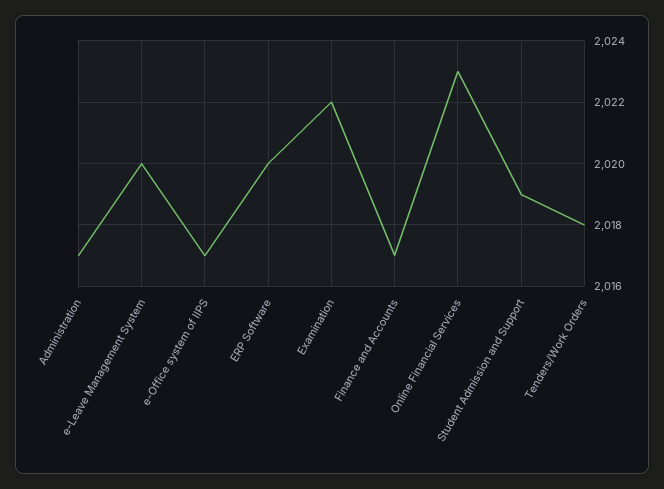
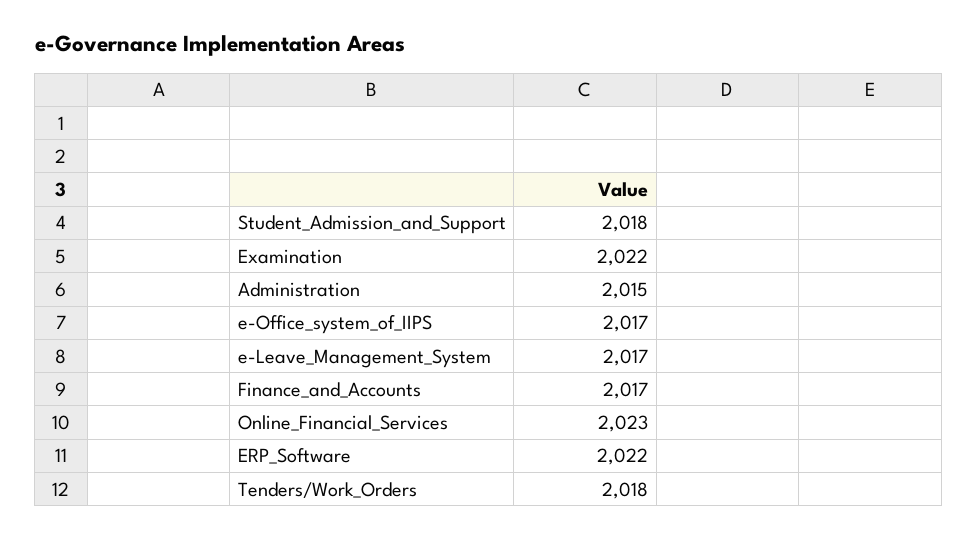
  {
-   "Administration": 2017,
+   "Administration": 2015,
-   "e-Leave Management System": 2020,
+   "e-Leave Management System": 2017,
    "e-Office system of IIPS": 2017,
-   "ERP Software": 2020,
+   "ERP Software": 2022,
    "Examination": 2022,
    "Finance and Accounts": 2017,
    "Online Financial Services": 2023,
-   "Student Admission and Support": 2019,
+   "Student Admission and Support": 2018,
    "Tenders/Work Orders": 2018
  }

